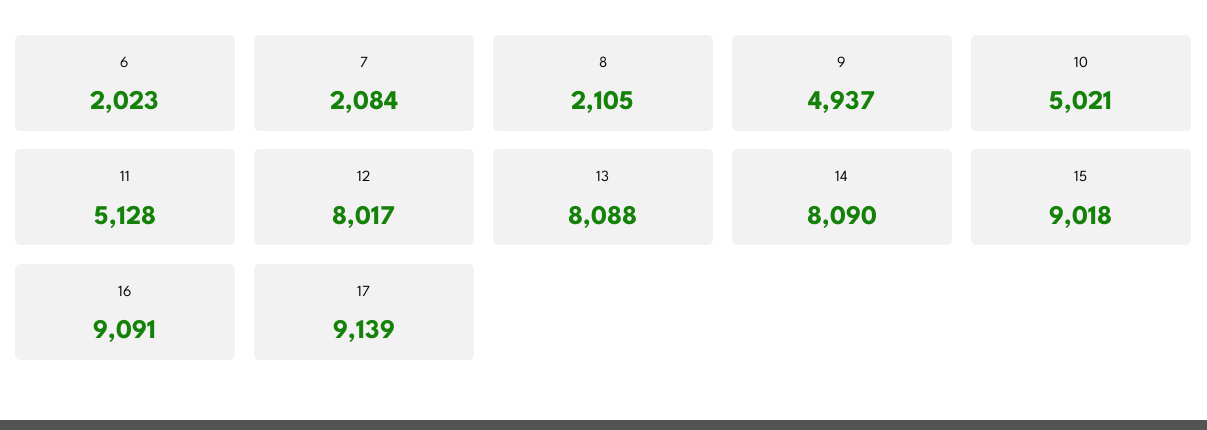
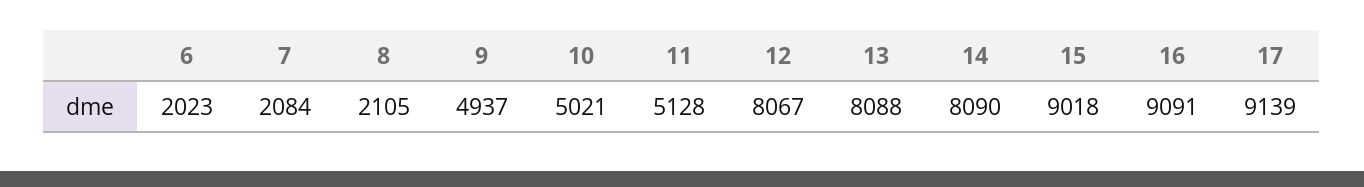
  {
    "6": 2023,
    "7": 2084,
    "8": 2105,
    "9": 4937,
    "10": 5021,
    "11": 5128,
-   "12": 8017,
+   "12": 8067,
    "13": 8088,
    "14": 8090,
    "15": 9018,
    "16": 9091,
    "17": 9139
  }

